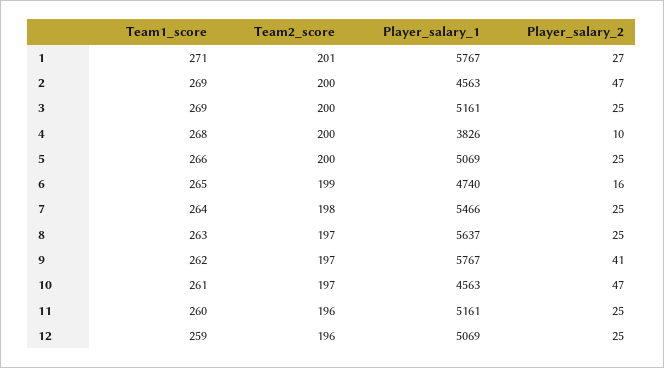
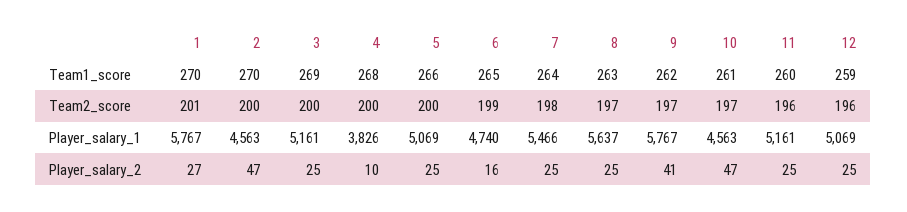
  {
    "Team1_score": {
-     "1": 271,
+     "1": 270,
-     "2": 269,
+     "2": 270,
      "3": 269,
      "4": 268,
      "5": 266,
      "6": 265,
      "7": 264,
      "8": 263,
      "9": 262,
      "10": 261,
      "11": 260,
      "12": 259
    },
    "Team2_score": {
      "1": 201,
      "2": 200,
      "3": 200,
      "4": 200,
      "5": 200,
      "6": 199,
      "7": 198,
      "8": 197,
      "9": 197,
      "10": 197,
      "11": 196,
      "12": 196
    },
    "Player_salary_1": {
      "1": 5767,
      "2": 4563,
      "3": 5161,
      "4": 3826,
      "5": 5069,
      "6": 4740,
      "7": 5466,
      "8": 5637,
      "9": 5767,
      "10": 4563,
      "11": 5161,
      "12": 5069
    },
    "Player_salary_2": {
      "1": 27,
      "2": 47,
      "3": 25,
      "4": 10,
      "5": 25,
      "6": 16,
      "7": 25,
      "8": 25,
      "9": 41,
      "10": 47,
      "11": 25,
      "12": 25
    }
  }

